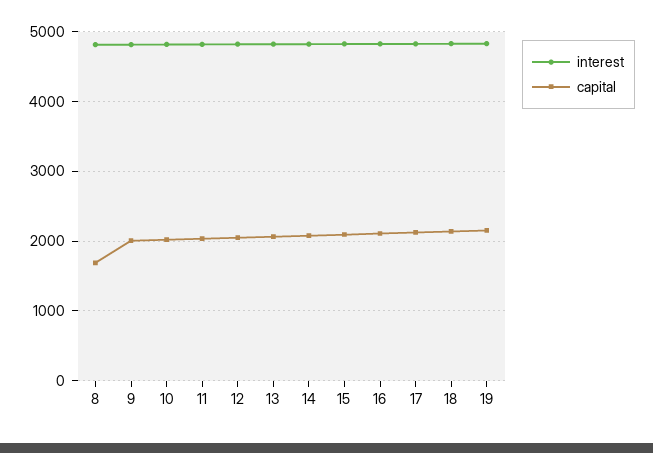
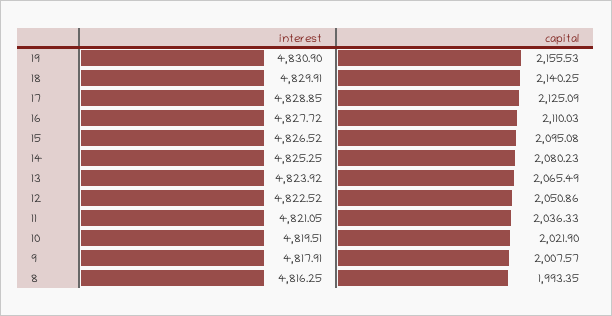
  {
    "interest": {
      "8": 4816.25,
      "9": 4817.91,
      "10": 4819.51,
      "11": 4821.05,
      "12": 4822.52,
      "13": 4823.92,
      "14": 4825.25,
      "15": 4826.52,
      "16": 4827.72,
      "17": 4828.85,
      "18": 4829.91,
      "19": 4830.9
    },
    "capital": {
-     "8": 1700,
+     "8": 1993.35,
      "9": 2007.57,
      "10": 2021.9,
      "11": 2036.33,
      "12": 2050.86,
      "13": 2065.49,
      "14": 2080.23,
      "15": 2095.08,
      "16": 2110.03,
      "17": 2125.09,
      "18": 2140.25,
      "19": 2155.53
    }
  }

